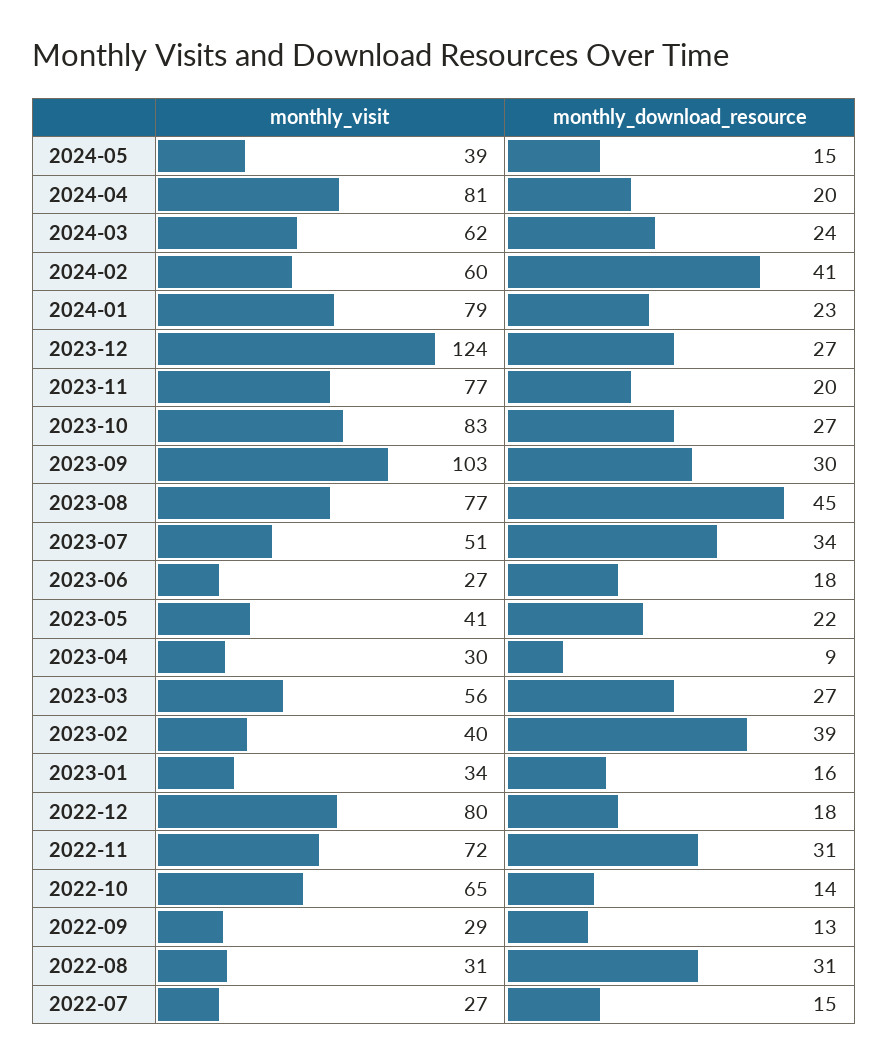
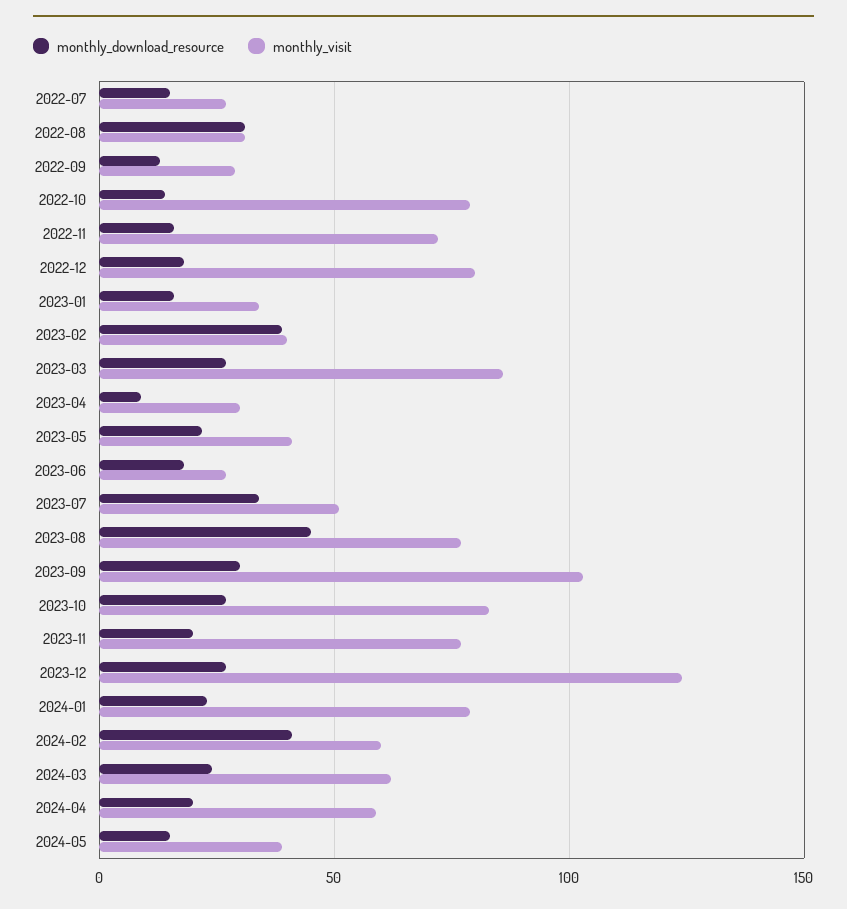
  {
    "monthly_visit": {
      "2024-05": 39,
-     "2024-04": 81,
+     "2024-04": 60,
      "2024-03": 62,
      "2024-02": 60,
      "2024-01": 79,
      "2023-12": 124,
      "2023-11": 77,
      "2023-10": 83,
      "2023-09": 103,
      "2023-08": 77,
      "2023-07": 51,
      "2023-06": 27,
      "2023-05": 41,
      "2023-04": 30,
-     "2023-03": 56,
+     "2023-03": 85,
      "2023-02": 40,
      "2023-01": 34,
      "2022-12": 80,
      "2022-11": 72,
-     "2022-10": 65,
+     "2022-10": 80,
      "2022-09": 29,
      "2022-08": 31,
      "2022-07": 27
    },
    "monthly_download_resource": {
      "2024-05": 15,
      "2024-04": 20,
      "2024-03": 24,
      "2024-02": 41,
      "2024-01": 23,
      "2023-12": 27,
      "2023-11": 20,
      "2023-10": 27,
      "2023-09": 30,
      "2023-08": 45,
      "2023-07": 34,
      "2023-06": 18,
      "2023-05": 22,
      "2023-04": 9,
      "2023-03": 27,
      "2023-02": 39,
      "2023-01": 16,
      "2022-12": 18,
-     "2022-11": 31,
+     "2022-11": 15,
      "2022-10": 14,
      "2022-09": 13,
      "2022-08": 31,
      "2022-07": 15
    }
  }

